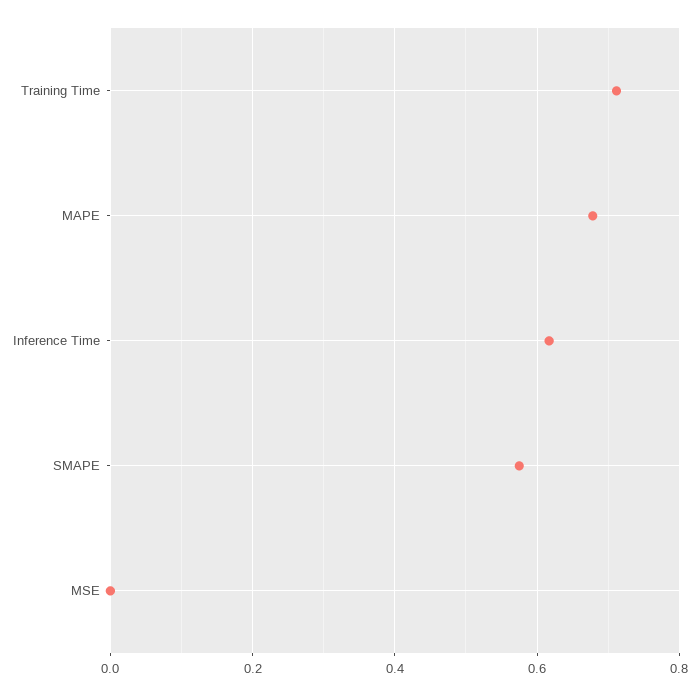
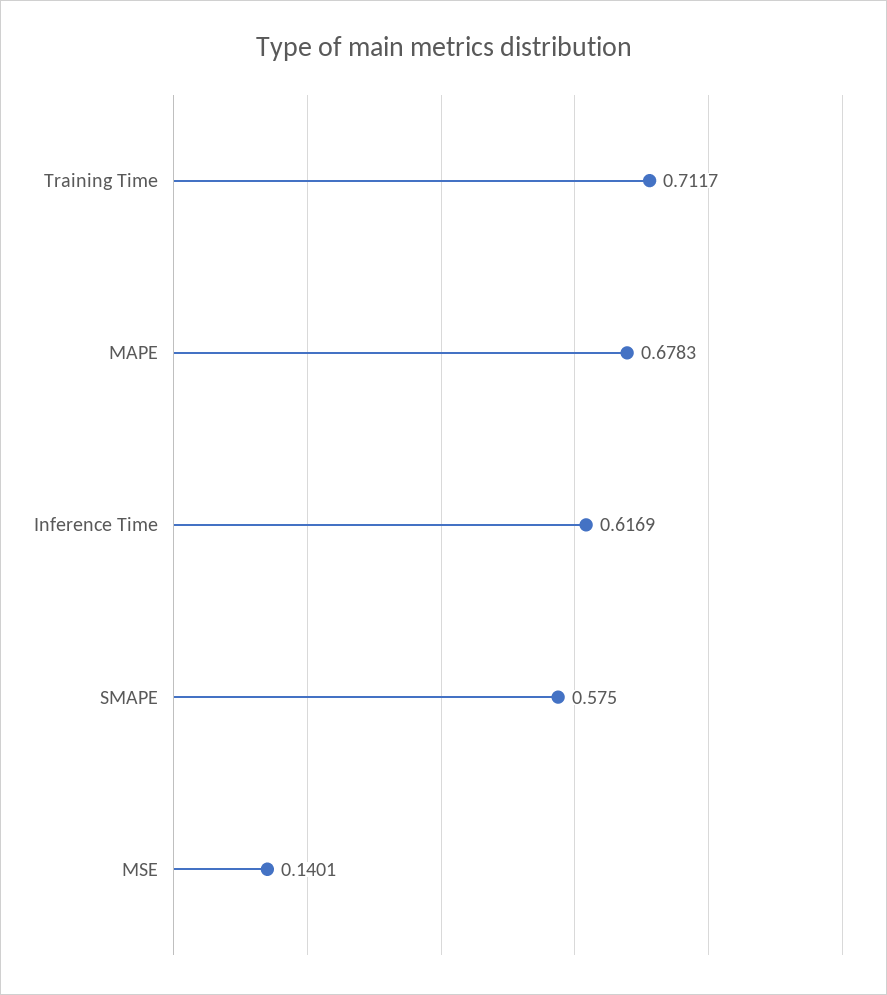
  {
    "Training Time": 0.7117,
    "MAPE": 0.6783,
    "Inference Time": 0.6169,
    "SMAPE": 0.575,
-   "MSE": 0
+   "MSE": 0.1401
  }

